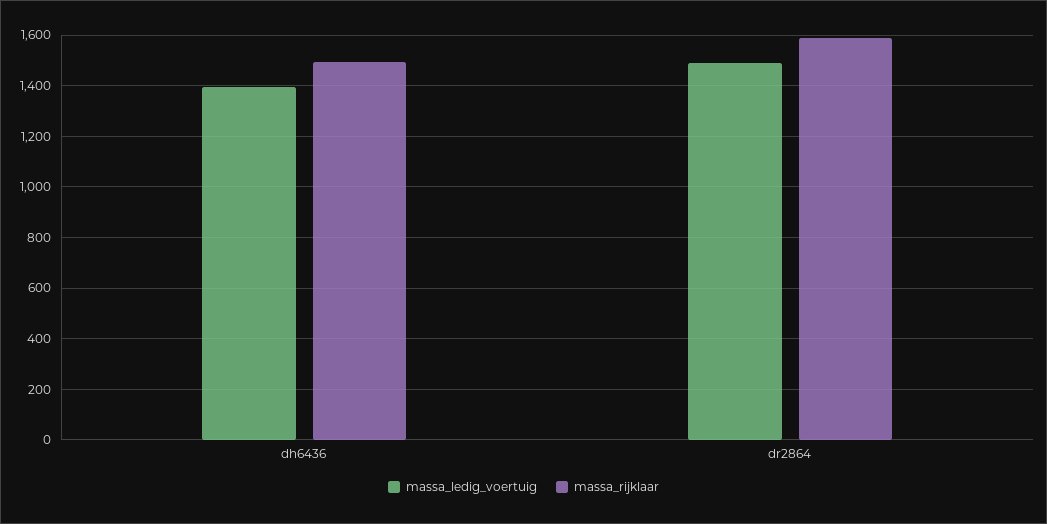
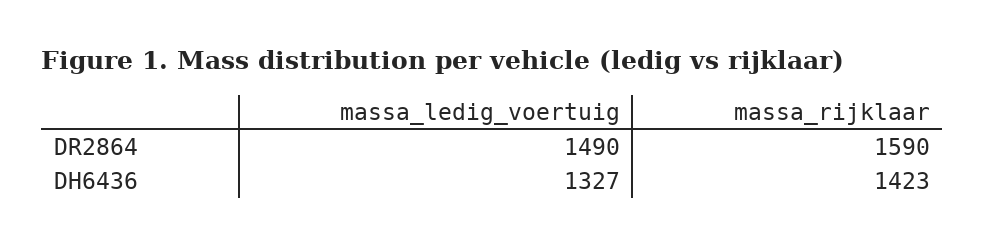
  {
    "massa_ledig_voertuig": {
-     "dh6436": 1400,
+     "dh6436": 1327,
      "dr2864": 1490
    },
    "massa_rijklaar": {
-     "dh6436": 1500,
+     "dh6436": 1423,
      "dr2864": 1590
    }
  }

